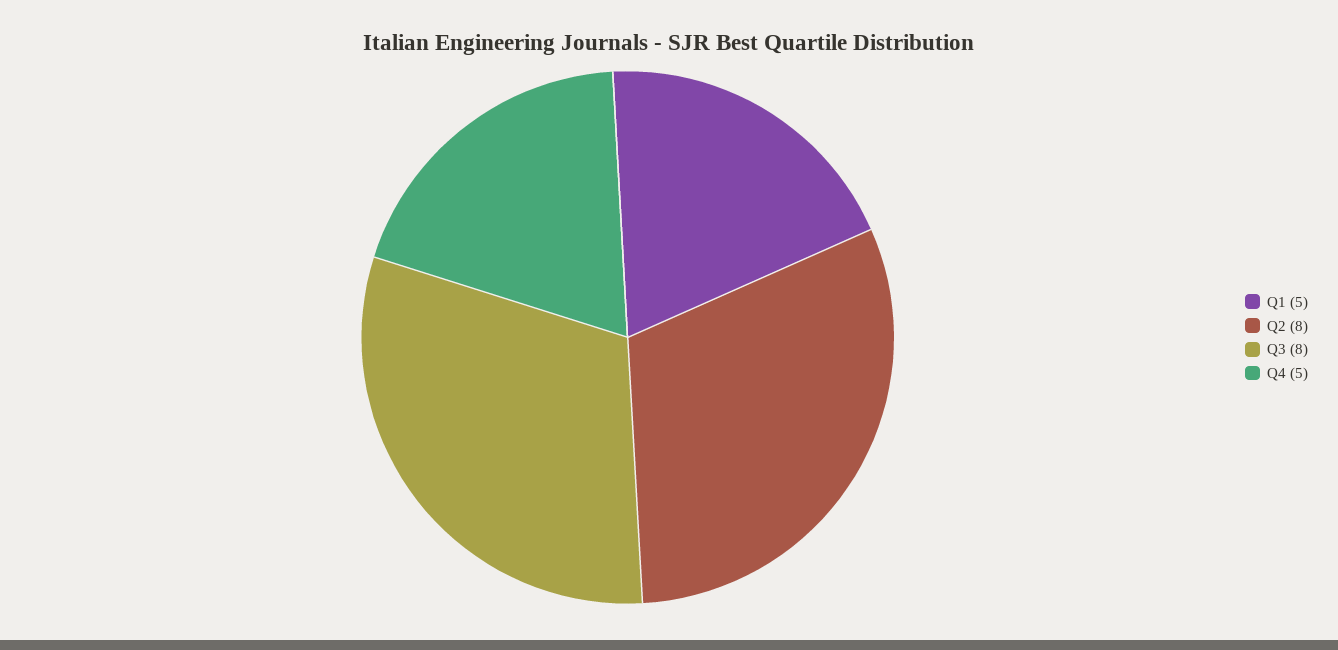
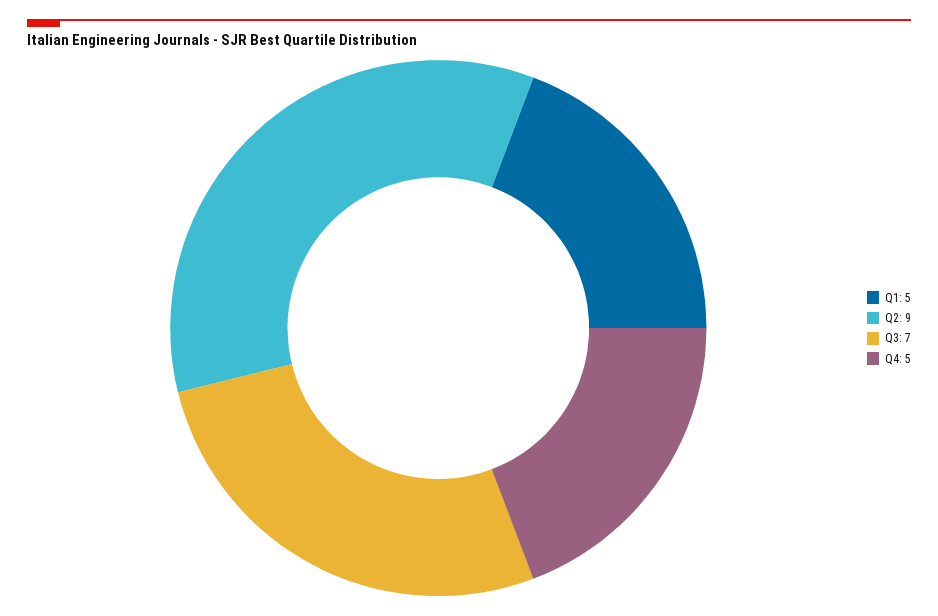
  {
    "Q1": 5,
-   "Q2": 8,
+   "Q2": 9,
-   "Q3": 8,
+   "Q3": 7,
    "Q4": 5
  }

